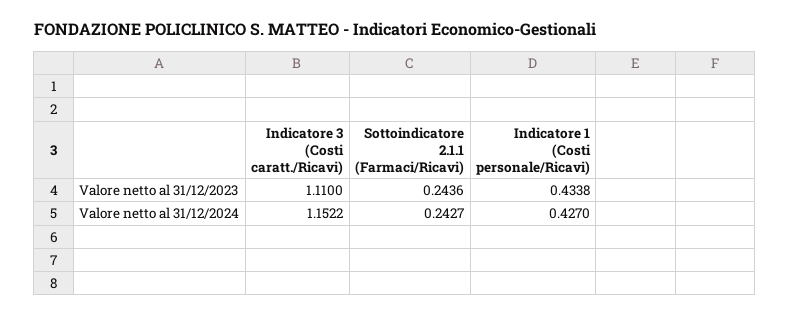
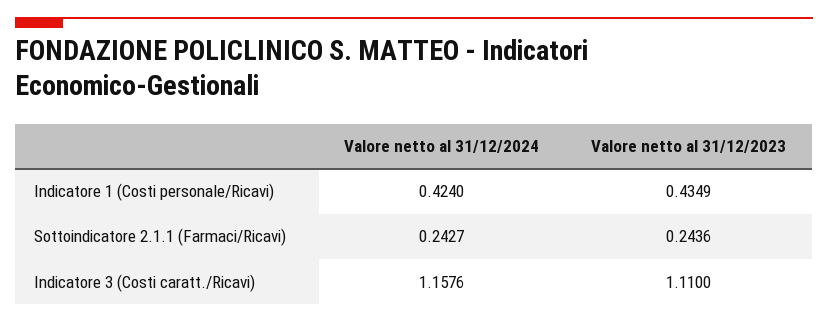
  {
    "Indicatore 3 (Costi caratt./Ricavi)": {
      "Valore netto al 31/12/2023": 1.11,
-     "Valore netto al 31/12/2024": 1.1522
+     "Valore netto al 31/12/2024": 1.1576
    },
    "Sottoindicatore 2.1.1 (Farmaci/Ricavi)": {
      "Valore netto al 31/12/2023": 0.2436,
      "Valore netto al 31/12/2024": 0.2427
    },
    "Indicatore 1 (Costi personale/Ricavi)": {
-     "Valore netto al 31/12/2023": 0.4338,
+     "Valore netto al 31/12/2023": 0.4349,
-     "Valore netto al 31/12/2024": 0.427
+     "Valore netto al 31/12/2024": 0.424
    }
  }

